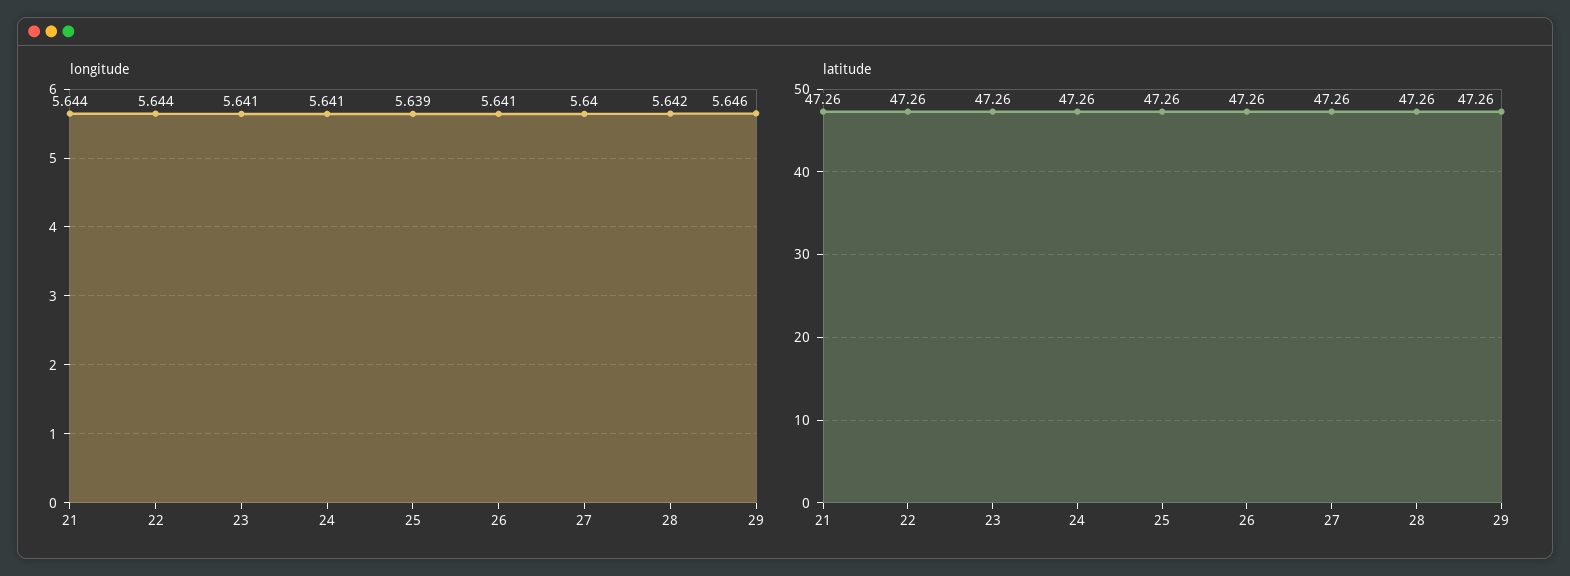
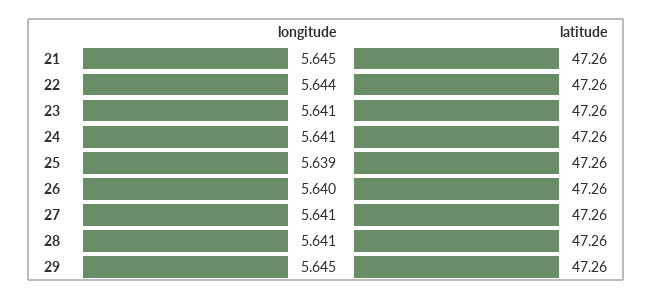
  {
    "longitude": {
-     "21": 5.644,
+     "21": 5.645,
      "22": 5.644,
      "23": 5.641,
      "24": 5.641,
      "25": 5.639,
-     "26": 5.641,
+     "26": 5.64,
-     "27": 5.64,
+     "27": 5.641,
-     "28": 5.642,
+     "28": 5.641,
-     "29": 5.646
+     "29": 5.645
    },
    "latitude": {
      "21": 47.26,
      "22": 47.26,
      "23": 47.26,
      "24": 47.26,
      "25": 47.26,
      "26": 47.26,
      "27": 47.26,
      "28": 47.26,
      "29": 47.26
    }
  }

